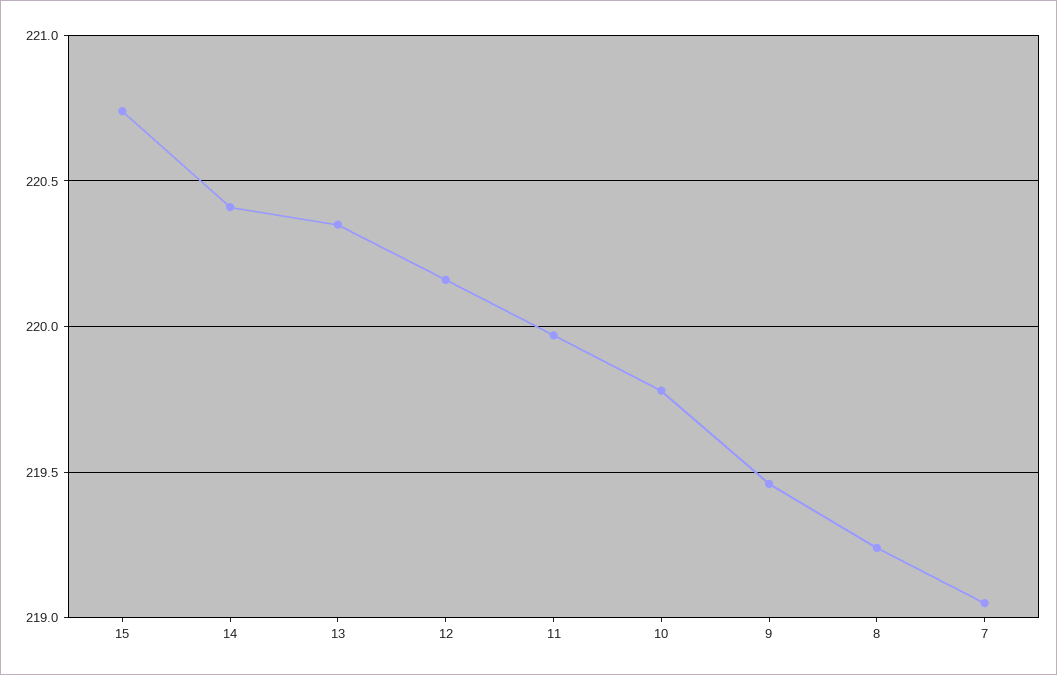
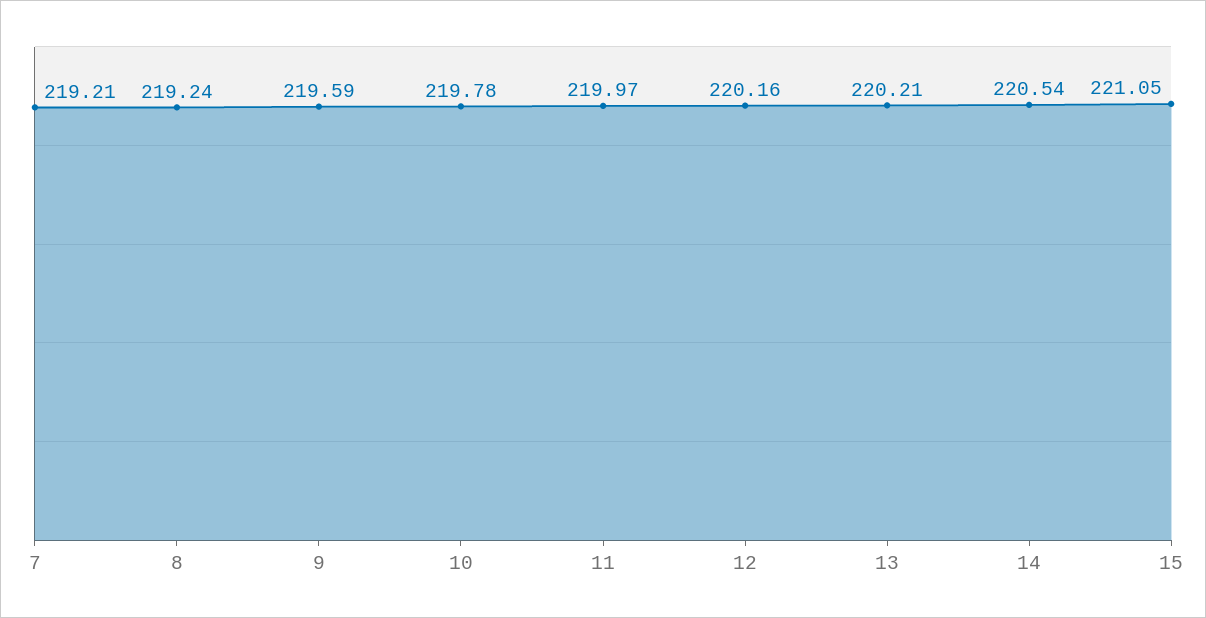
  {
-   "15": 220.75,
+   "15": 221.05,
-   "14": 220.4,
+   "14": 220.54,
-   "13": 220.35,
+   "13": 220.21,
    "12": 220.16,
    "11": 219.97,
    "10": 219.78,
-   "9": 219.45,
+   "9": 219.59,
    "8": 219.24,
-   "7": 219.05
+   "7": 219.21
  }

